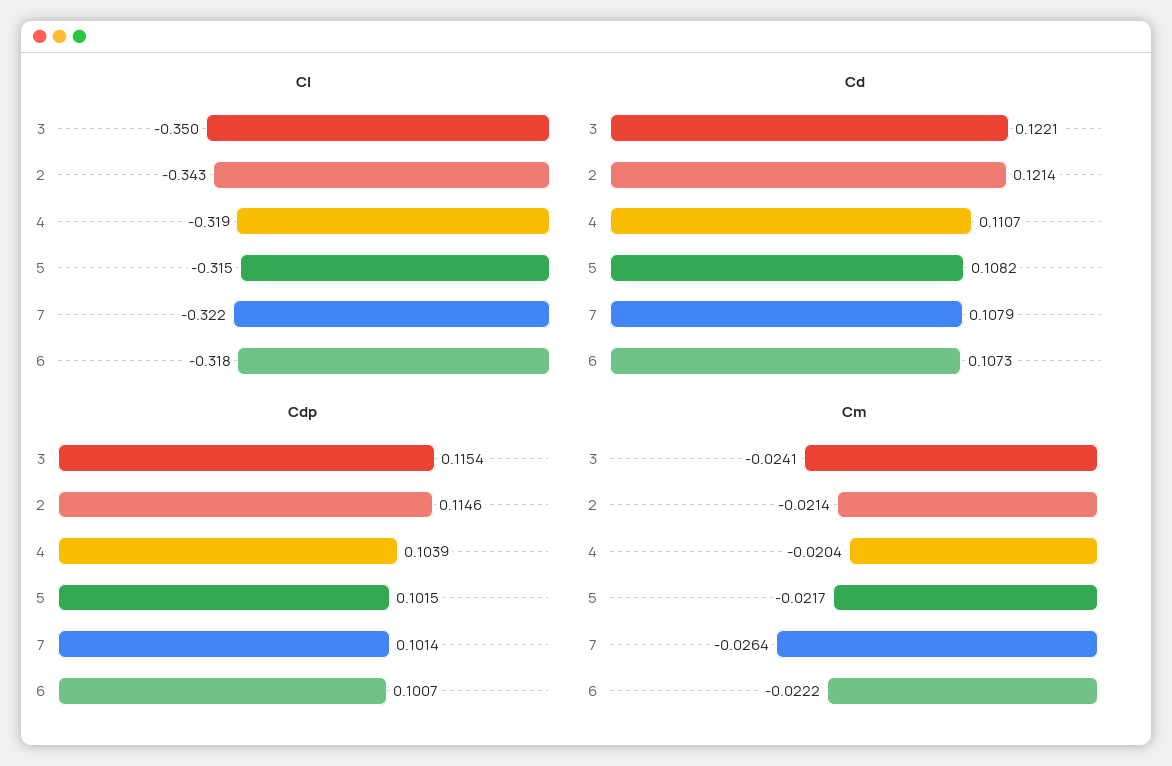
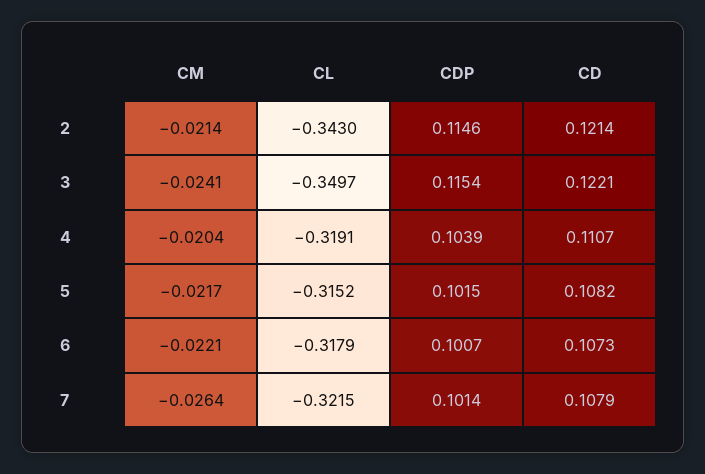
  {
    "Cl": {
      "3": -0.3497,
      "2": -0.343,
      "4": -0.3191,
      "5": -0.3152,
      "7": -0.3215,
      "6": -0.3179
    },
    "Cd": {
      "3": 0.1221,
      "2": 0.1214,
      "4": 0.1107,
      "5": 0.1082,
      "7": 0.1079,
      "6": 0.1073
    },
    "Cdp": {
      "3": 0.1154,
      "2": 0.1146,
      "4": 0.1039,
      "5": 0.1015,
      "7": 0.1014,
      "6": 0.1007
    },
    "Cm": {
      "3": -0.0241,
      "2": -0.0214,
      "4": -0.0204,
      "5": -0.0217,
      "7": -0.0264,
-     "6": -0.0222
+     "6": -0.0221
    }
  }

